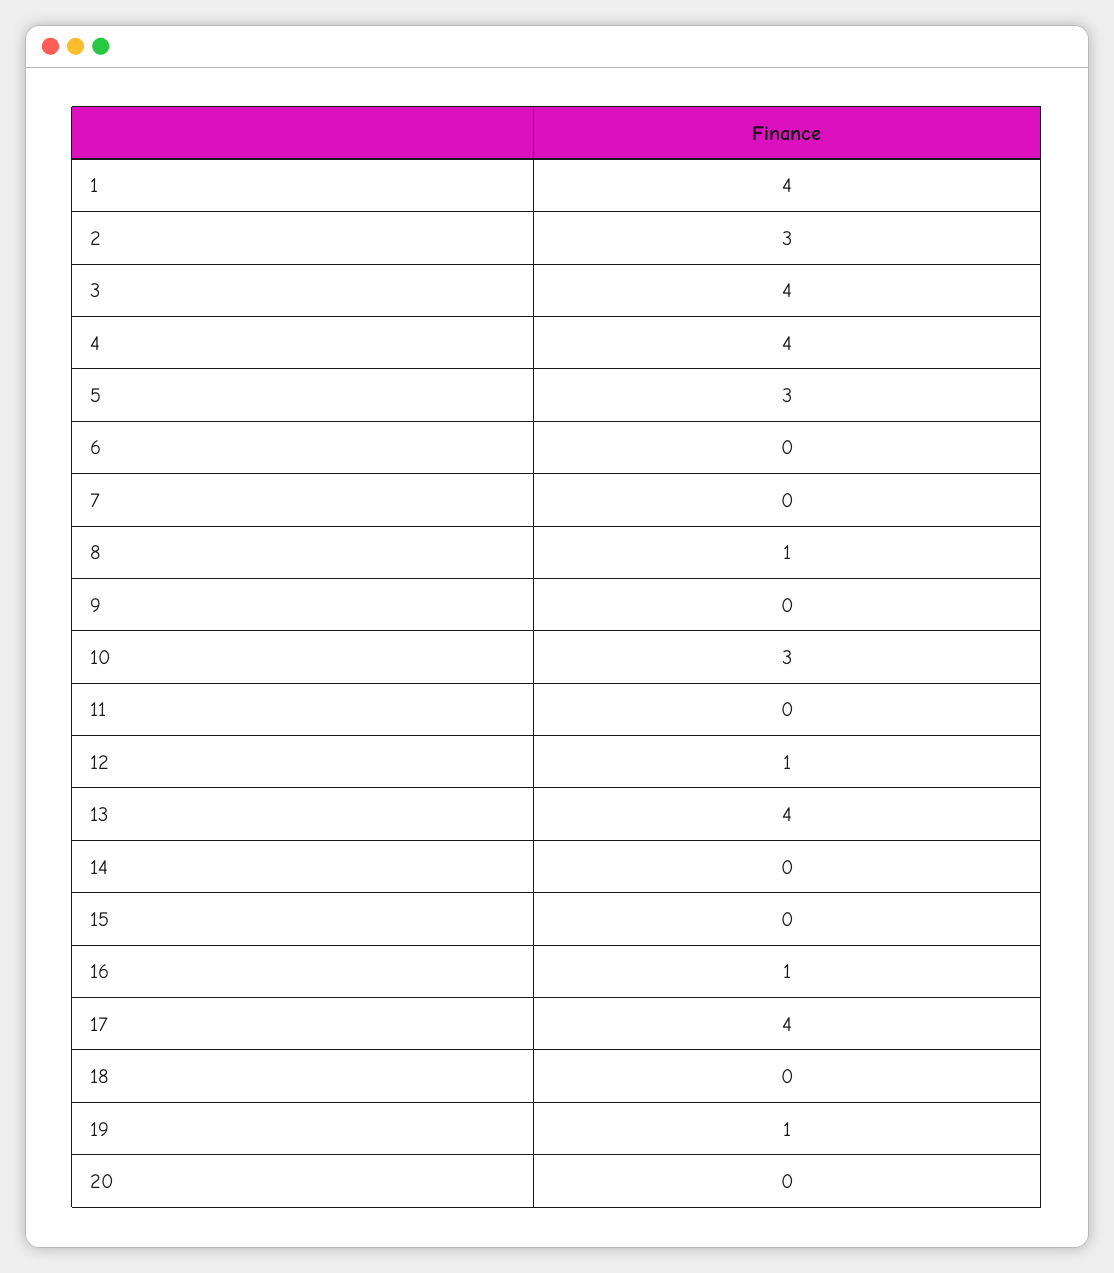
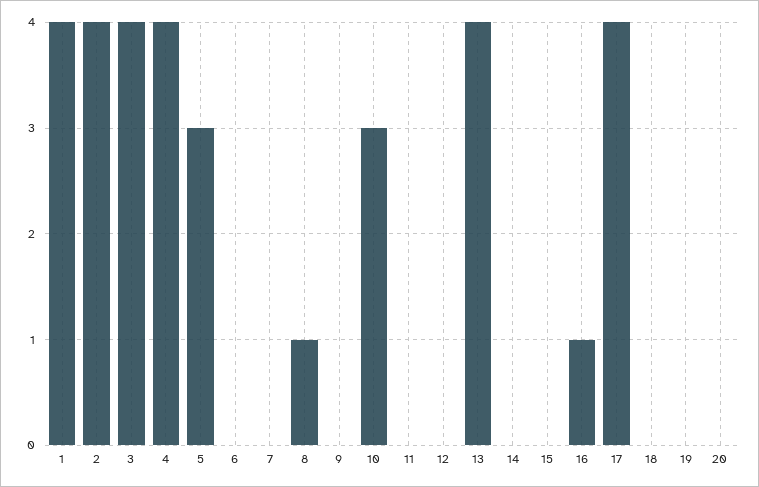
  {
    "1": 4,
-   "2": 3,
+   "2": 4,
    "3": 4,
    "4": 4,
    "5": 3,
    "6": 0,
    "7": 0,
    "8": 1,
    "9": 0,
    "10": 3,
    "11": 0,
-   "12": 1,
+   "12": 0,
    "13": 4,
    "14": 0,
    "15": 0,
    "16": 1,
    "17": 4,
    "18": 0,
-   "19": 1,
+   "19": 0,
    "20": 0
  }

